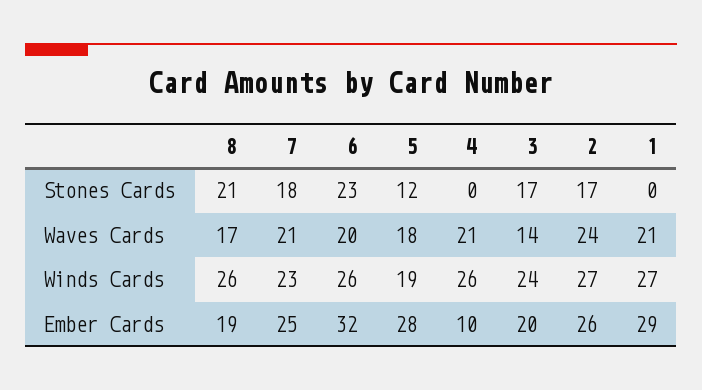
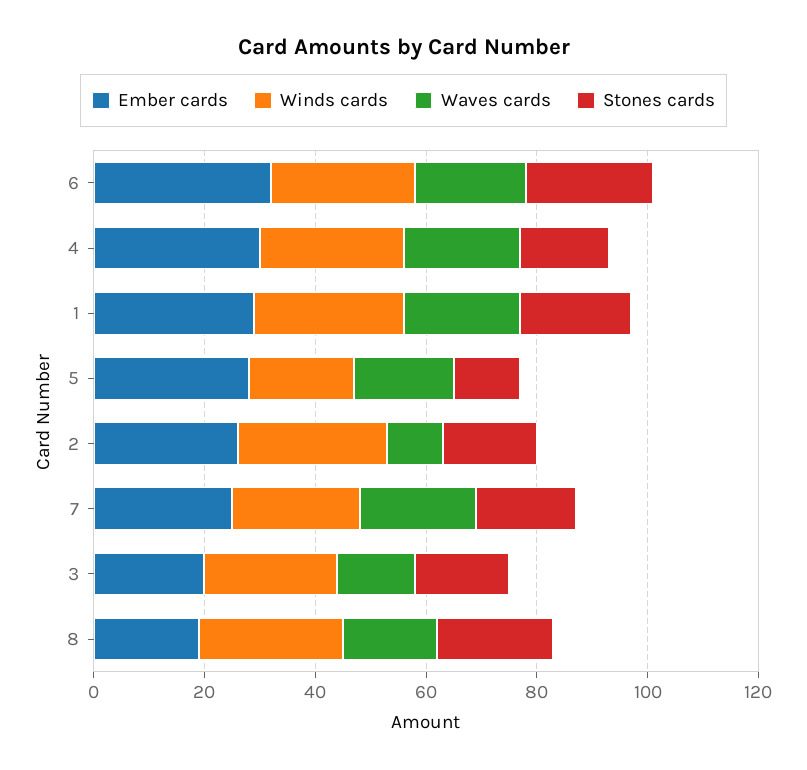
  {
    "Stones Cards": {
      "8": 21,
      "7": 18,
      "6": 23,
      "5": 12,
-     "4": 0,
+     "4": 15,
      "3": 17,
      "2": 17,
-     "1": 0
+     "1": 20
    },
    "Waves Cards": {
      "8": 17,
      "7": 21,
      "6": 20,
      "5": 18,
      "4": 21,
      "3": 14,
-     "2": 24,
+     "2": 10,
      "1": 21
    },
    "Winds Cards": {
      "8": 26,
      "7": 23,
      "6": 26,
      "5": 19,
      "4": 26,
      "3": 24,
      "2": 27,
      "1": 27
    },
    "Ember Cards": {
      "8": 19,
      "7": 25,
      "6": 32,
      "5": 28,
-     "4": 10,
+     "4": 30,
      "3": 20,
      "2": 26,
      "1": 29
    }
  }

